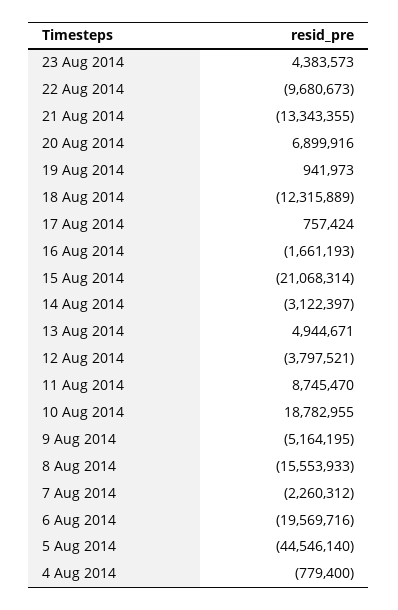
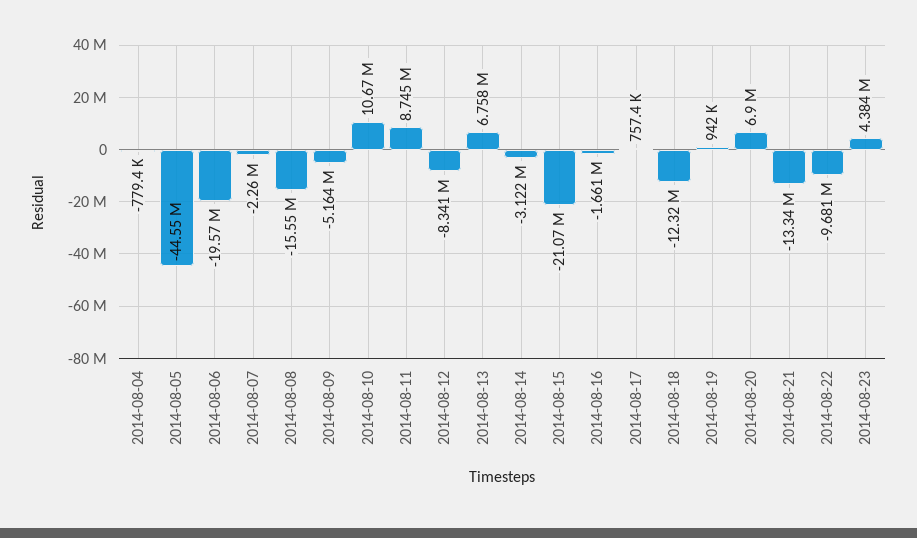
  {
    "23 Aug 2014": 4383573,
    "22 Aug 2014": -9680673,
    "21 Aug 2014": -13343355,
    "20 Aug 2014": 6899916,
    "19 Aug 2014": 941973,
    "18 Aug 2014": -12315889,
    "17 Aug 2014": 757424,
    "16 Aug 2014": -1661193,
    "15 Aug 2014": -21068314,
    "14 Aug 2014": -3122397,
-   "13 Aug 2014": 4944671,
+   "13 Aug 2014": 6758000,
-   "12 Aug 2014": -3797521,
+   "12 Aug 2014": -8341000,
    "11 Aug 2014": 8745470,
-   "10 Aug 2014": 18782955,
+   "10 Aug 2014": 10670000,
    "9 Aug 2014": -5164195,
    "8 Aug 2014": -15553933,
    "7 Aug 2014": -2260312,
    "6 Aug 2014": -19569716,
    "5 Aug 2014": -44546140,
    "4 Aug 2014": -779400
  }

